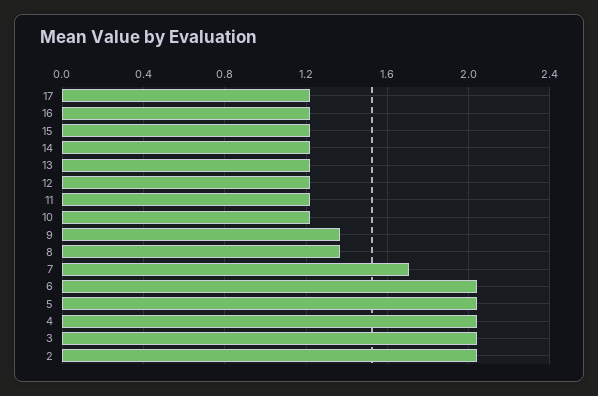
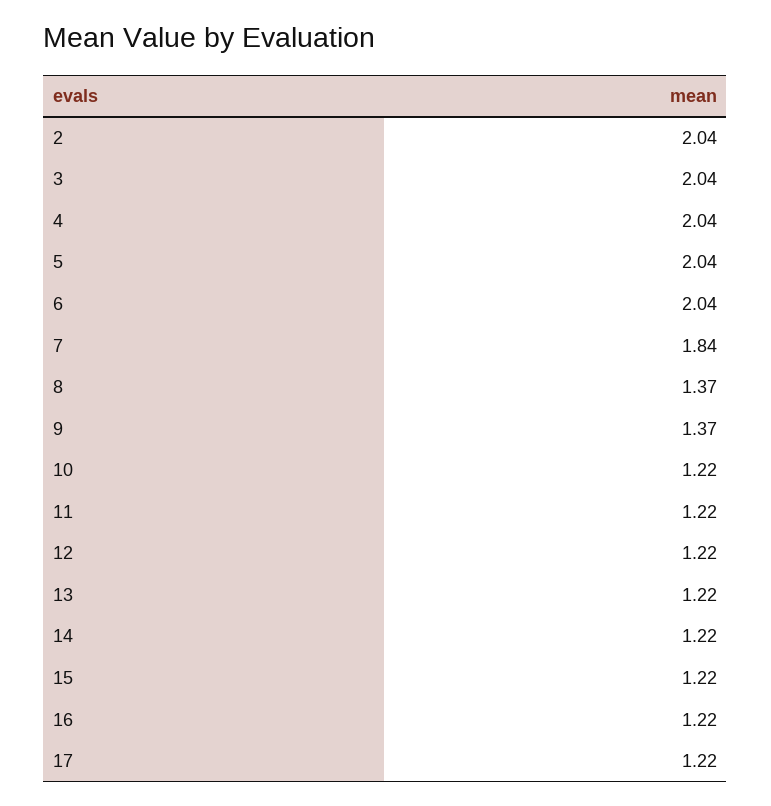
  {
    "17": 1.22,
    "16": 1.22,
    "15": 1.22,
    "14": 1.22,
    "13": 1.22,
    "12": 1.22,
    "11": 1.22,
    "10": 1.22,
    "9": 1.37,
    "8": 1.37,
-   "7": 1.7,
+   "7": 1.84,
    "6": 2.04,
    "5": 2.04,
    "4": 2.04,
    "3": 2.04,
    "2": 2.04
  }

